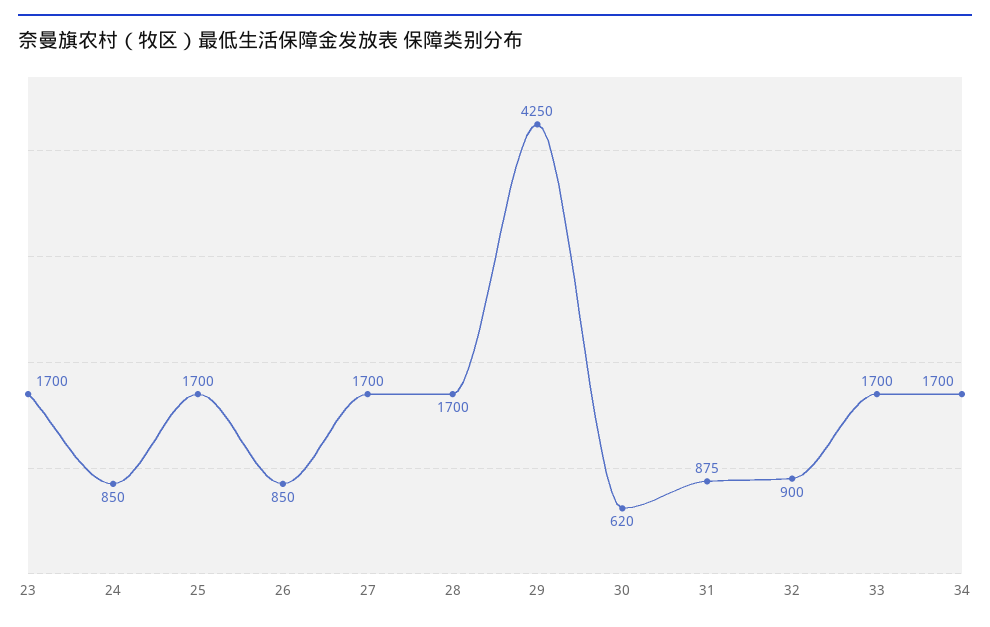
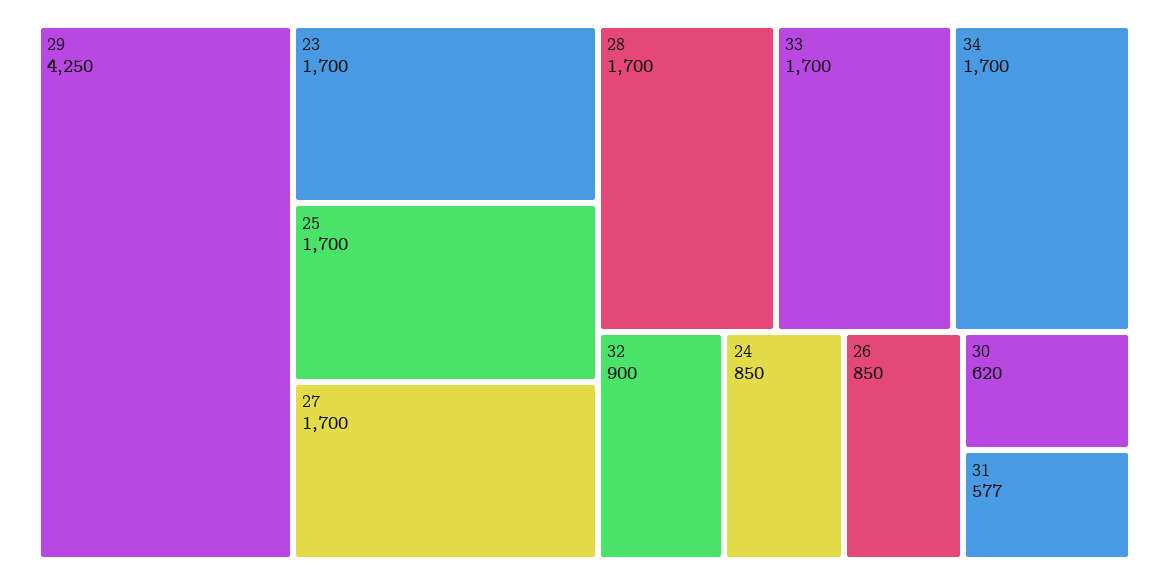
  {
    "23": 1700,
    "24": 850,
    "25": 1700,
    "26": 850,
    "27": 1700,
    "28": 1700,
    "29": 4250,
    "30": 620,
-   "31": 875,
+   "31": 577,
    "32": 900,
    "33": 1700,
    "34": 1700
  }

